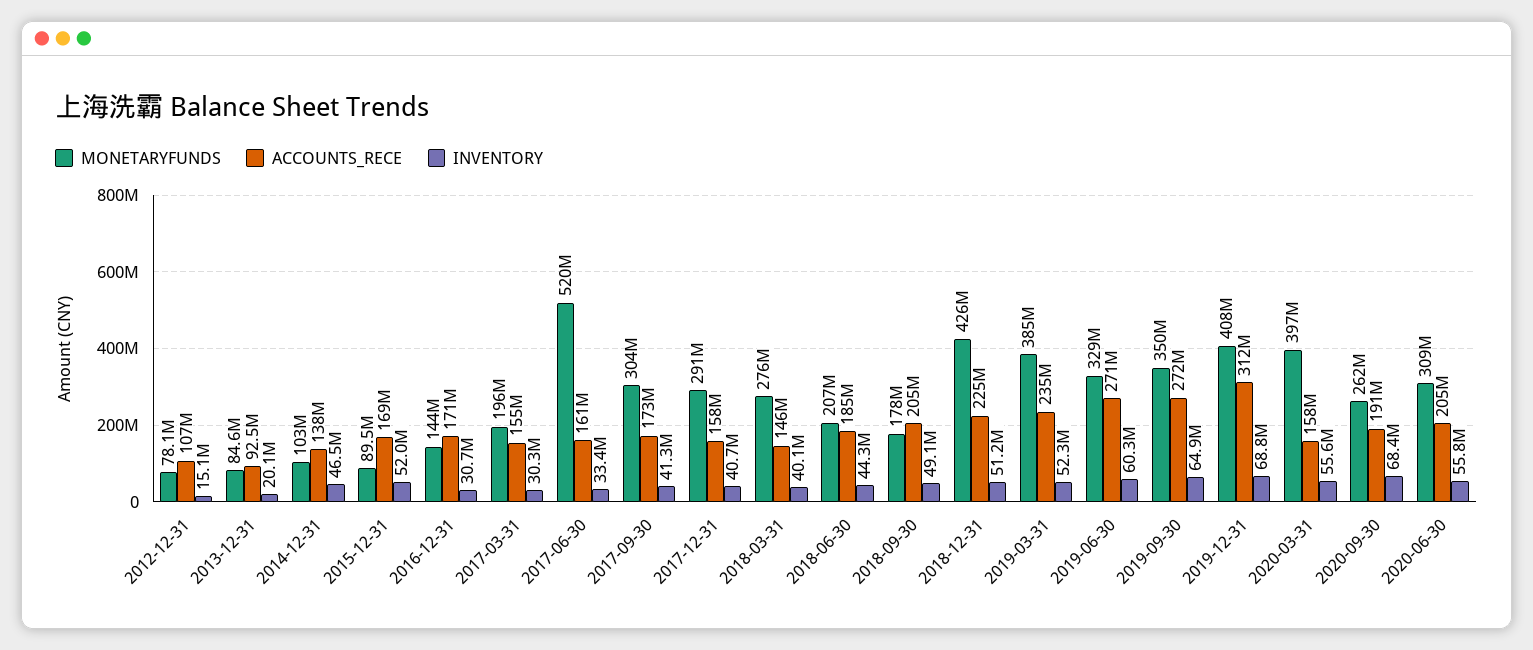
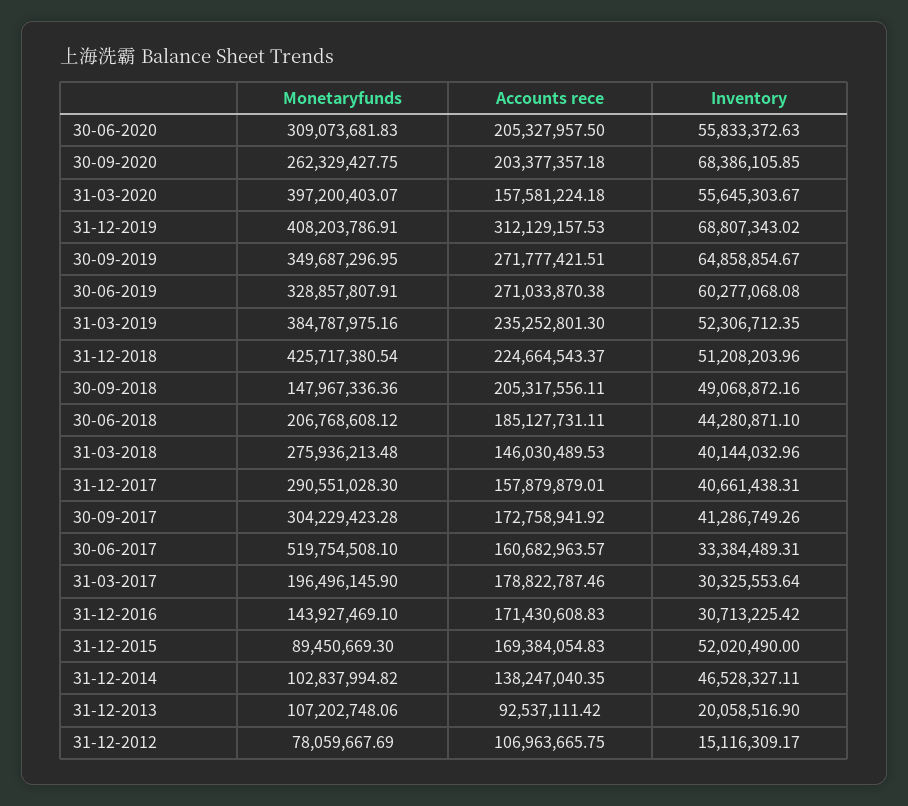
  {
    "MONETARYFUNDS": {
      "2012-12-31": 78059667.69,
-     "2013-12-31": 84600000,
+     "2013-12-31": 107202748.06,
      "2014-12-31": 102837994.82,
      "2015-12-31": 89450669.3,
      "2016-12-31": 143927469.1,
      "2017-03-31": 196496145.9,
      "2017-06-30": 519754508.1,
      "2017-09-30": 304229423.28,
      "2017-12-31": 290551028.3,
      "2018-03-31": 275936213.48,
      "2018-06-30": 206768608.12,
-     "2018-09-30": 178000000,
+     "2018-09-30": 147967336.36,
      "2018-12-31": 425717380.54,
      "2019-03-31": 384787975.16,
      "2019-06-30": 328857807.91,
      "2019-09-30": 349687296.95,
      "2019-12-31": 408203786.91,
      "2020-03-31": 397200403.07,
      "2020-09-30": 262329427.75,
      "2020-06-30": 309073681.83
    },
    "ACCOUNTS_RECE": {
      "2012-12-31": 106963665.75,
      "2013-12-31": 92537111.42,
      "2014-12-31": 138247040.35,
      "2015-12-31": 169384054.83,
      "2016-12-31": 171430608.83,
-     "2017-03-31": 155000000,
+     "2017-03-31": 178822787.46,
      "2017-06-30": 160682963.57,
      "2017-09-30": 172758941.92,
      "2017-12-31": 157879879.01,
      "2018-03-31": 146030489.53,
      "2018-06-30": 185127731.11,
      "2018-09-30": 205317556.11,
      "2018-12-31": 224664543.37,
      "2019-03-31": 235252801.3,
      "2019-06-30": 271033870.38,
      "2019-09-30": 271777421.51,
      "2019-12-31": 312129157.53,
      "2020-03-31": 157581224.18,
-     "2020-09-30": 191000000,
+     "2020-09-30": 203377357.18,
      "2020-06-30": 205327957.5
    },
    "INVENTORY": {
      "2012-12-31": 15116309.17,
      "2013-12-31": 20058516.9,
      "2014-12-31": 46528327.11,
      "2015-12-31": 52020490,
      "2016-12-31": 30713225.42,
      "2017-03-31": 30325553.64,
      "2017-06-30": 33384489.31,
      "2017-09-30": 41286749.26,
      "2017-12-31": 40661438.31,
      "2018-03-31": 40144032.96,
      "2018-06-30": 44280871.1,
      "2018-09-30": 49068872.16,
      "2018-12-31": 51208203.96,
      "2019-03-31": 52306712.35,
      "2019-06-30": 60277068.08,
      "2019-09-30": 64858854.67,
      "2019-12-31": 68807343.02,
      "2020-03-31": 55645303.67,
      "2020-09-30": 68386105.85,
      "2020-06-30": 55833372.63
    }
  }

